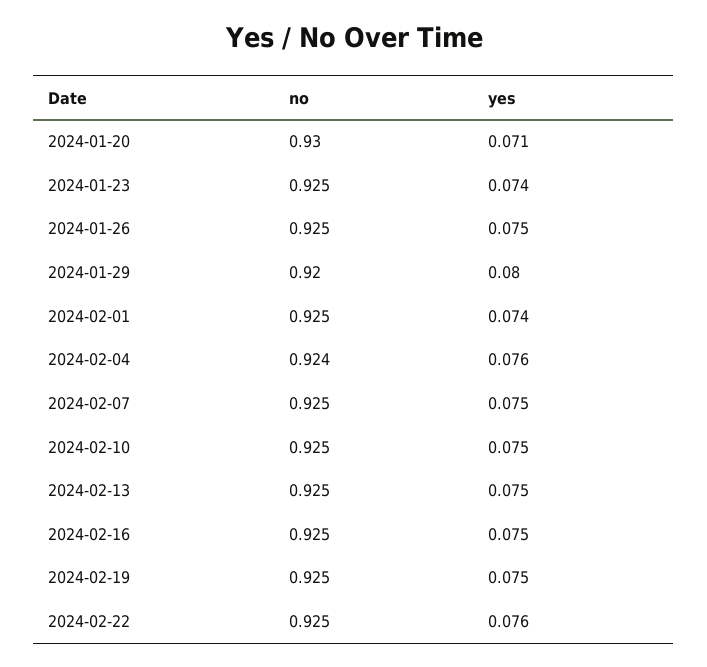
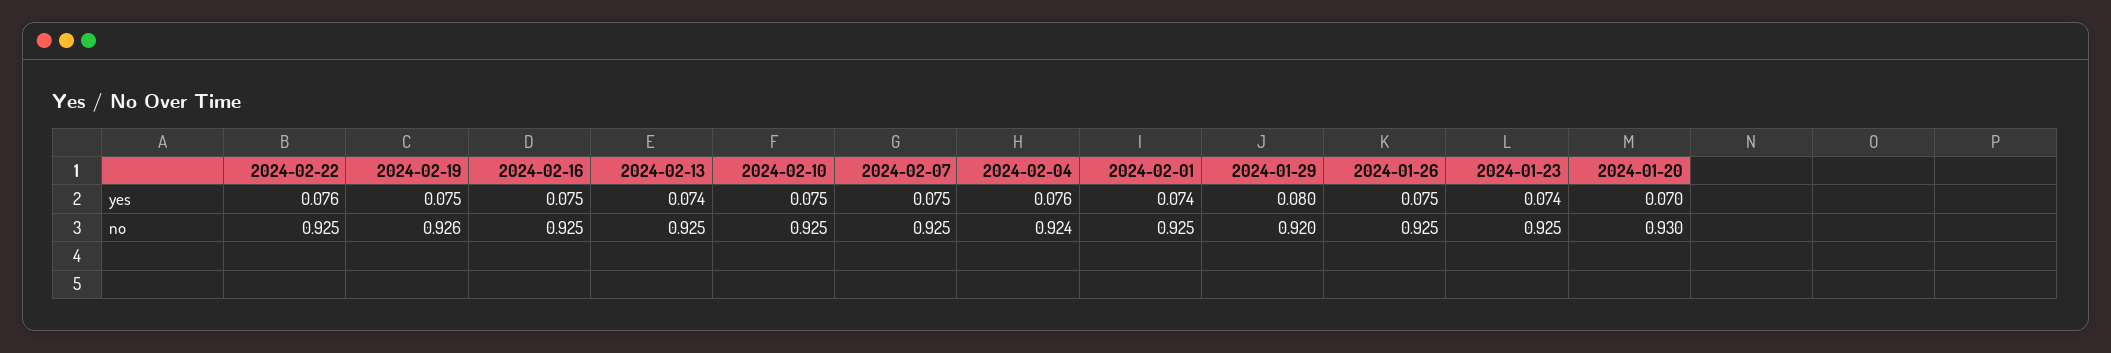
  {
    "no": {
      "2024-01-20": 0.93,
      "2024-01-23": 0.925,
      "2024-01-26": 0.925,
      "2024-01-29": 0.92,
      "2024-02-01": 0.925,
      "2024-02-04": 0.924,
      "2024-02-07": 0.925,
      "2024-02-10": 0.925,
      "2024-02-13": 0.925,
      "2024-02-16": 0.925,
-     "2024-02-19": 0.925,
+     "2024-02-19": 0.926,
      "2024-02-22": 0.925
    },
    "yes": {
-     "2024-01-20": 0.071,
+     "2024-01-20": 0.07,
      "2024-01-23": 0.074,
      "2024-01-26": 0.075,
      "2024-01-29": 0.08,
      "2024-02-01": 0.074,
      "2024-02-04": 0.076,
      "2024-02-07": 0.075,
      "2024-02-10": 0.075,
-     "2024-02-13": 0.075,
+     "2024-02-13": 0.074,
      "2024-02-16": 0.075,
      "2024-02-19": 0.075,
      "2024-02-22": 0.076
    }
  }

